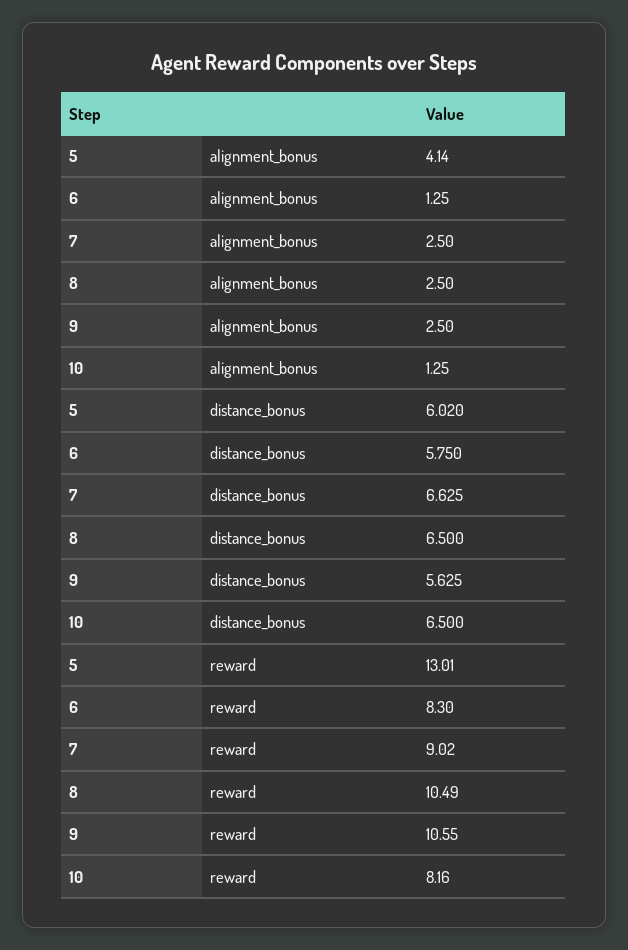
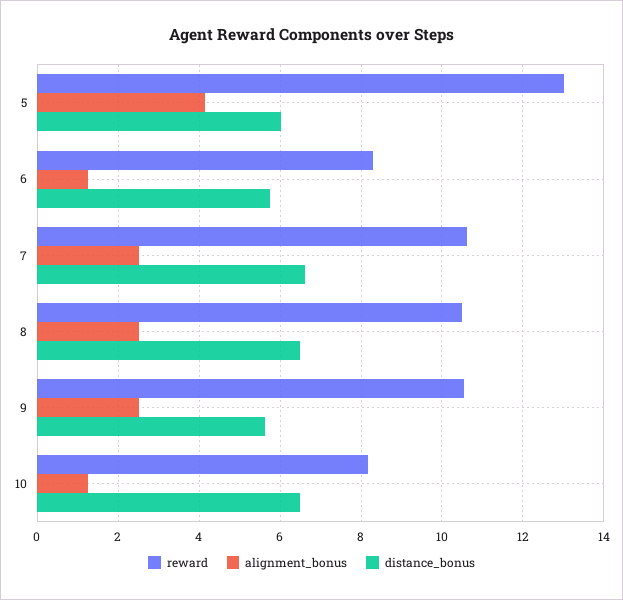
  {
    "alignment_bonus": {
      "5": 4.14,
      "6": 1.25,
      "7": 2.5,
      "8": 2.5,
      "9": 2.5,
      "10": 1.25
    },
    "distance_bonus": {
      "5": 6.02,
      "6": 5.75,
      "7": 6.625,
      "8": 6.5,
      "9": 5.625,
      "10": 6.5
    },
    "reward": {
      "5": 13.01,
      "6": 8.3,
-     "7": 9.02,
+     "7": 10.6,
      "8": 10.49,
      "9": 10.55,
      "10": 8.16
    }
  }

